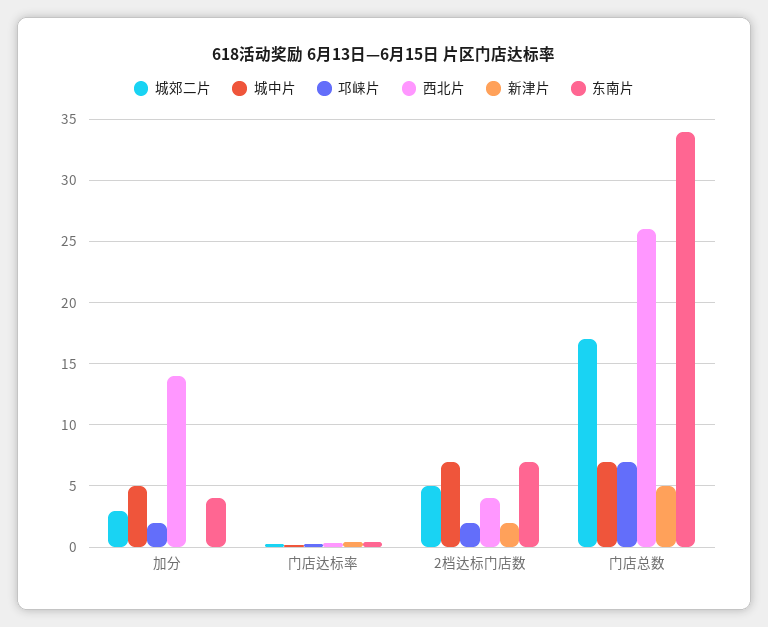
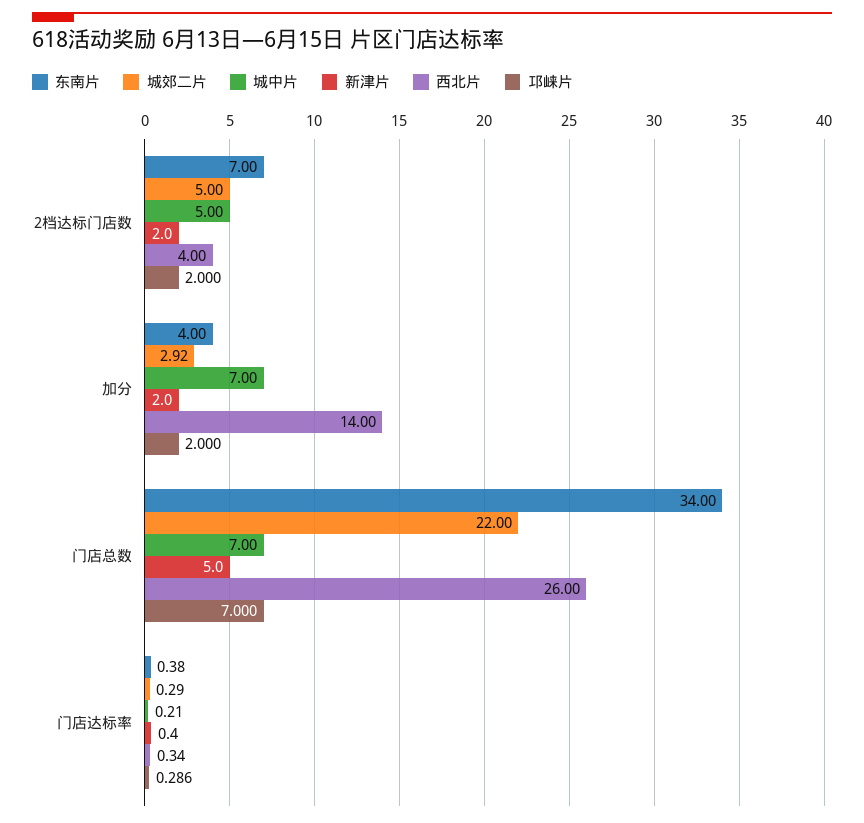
  {
    "城郊二片": {
      "加分": 2.92,
      "门店达标率": 0.29,
      "2档达标门店数": 5,
-     "门店总数": 17
+     "门店总数": 22
    },
    "城中片": {
-     "加分": 5,
+     "加分": 7,
      "门店达标率": 0.21,
-     "2档达标门店数": 7,
+     "2档达标门店数": 5,
      "门店总数": 7
    },
    "邛崃片": {
      "加分": 2,
      "门店达标率": 0.286,
      "2档达标门店数": 2,
      "门店总数": 7
    },
    "西北片": {
      "加分": 14,
      "门店达标率": 0.34,
      "2档达标门店数": 4,
      "门店总数": 26
    },
    "新津片": {
-     "加分": 0,
+     "加分": 2,
      "门店达标率": 0.4,
      "2档达标门店数": 2,
      "门店总数": 5
    },
    "东南片": {
      "加分": 4,
      "门店达标率": 0.38,
      "2档达标门店数": 7,
      "门店总数": 34
    }
  }

